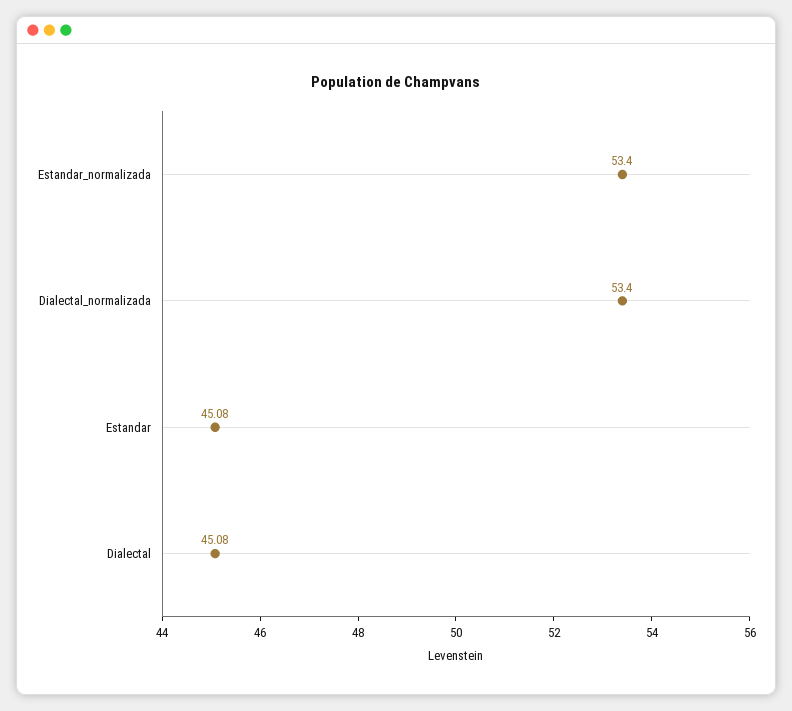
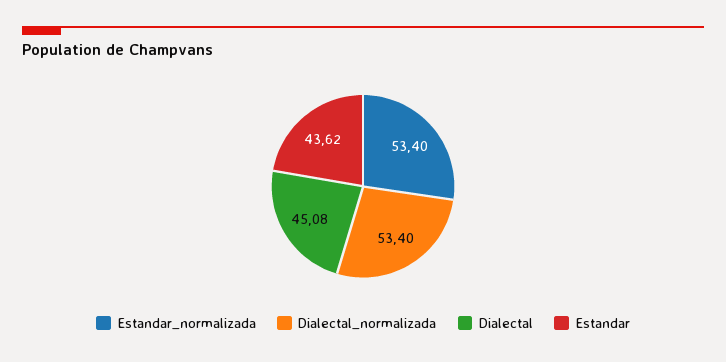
  {
    "Estandar_normalizada": 53.4,
    "Dialectal_normalizada": 53.4,
-   "Estandar": 45.08,
+   "Estandar": 43.62,
    "Dialectal": 45.08
  }

